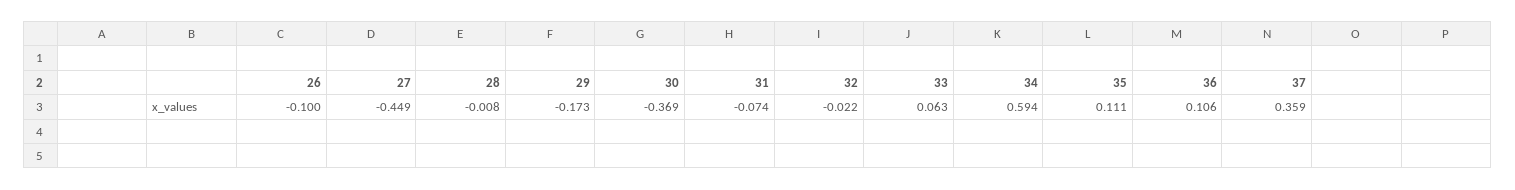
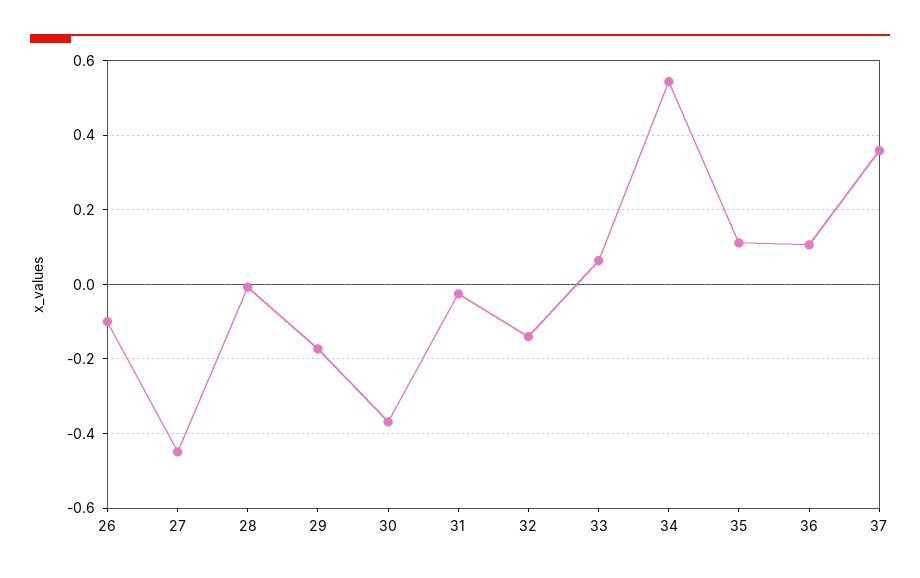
  {
    "26": -0.1,
    "27": -0.449,
    "28": -0.008,
    "29": -0.173,
    "30": -0.369,
-   "31": -0.074,
+   "31": -0.02,
-   "32": -0.022,
+   "32": -0.14,
    "33": 0.063,
-   "34": 0.594,
+   "34": 0.54,
    "35": 0.111,
    "36": 0.106,
    "37": 0.359
  }

